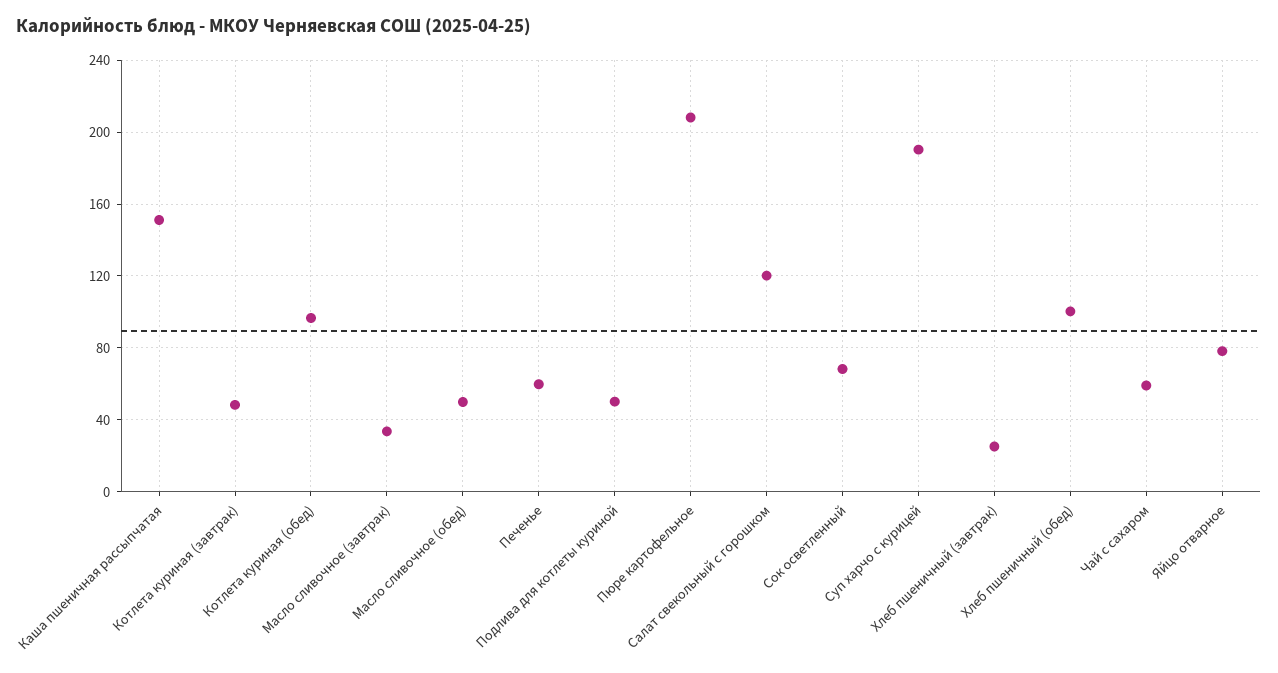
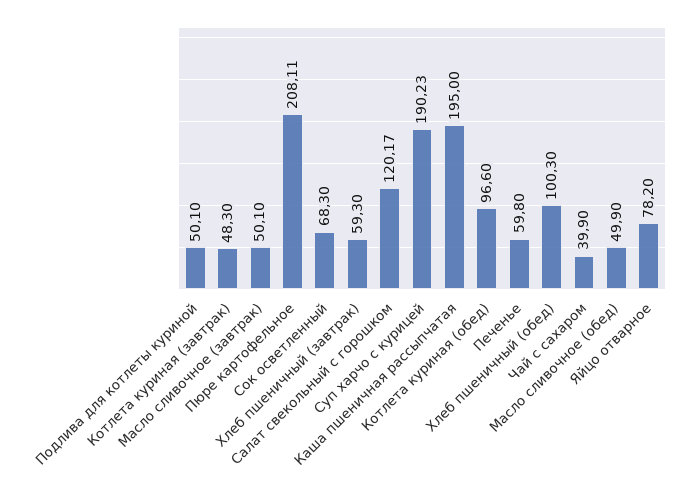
  {
-   "Каша пшеничная рассыпчатая": 150,
+   "Каша пшеничная рассыпчатая": 195,
    "Котлета куриная (завтрак)": 48.3,
    "Котлета куриная (обед)": 96.6,
-   "Масло сливочное (завтрак)": 35,
+   "Масло сливочное (завтрак)": 50.1,
    "Масло сливочное (обед)": 49.9,
    "Печенье": 59.8,
    "Подлива для котлеты куриной": 50.1,
    "Пюре картофельное": 208.11,
    "Салат свекольный с горошком": 120.17,
    "Сок осветленный": 68.3,
    "Суп харчо с курицей": 190.23,
-   "Хлеб пшеничный (завтрак)": 25,
+   "Хлеб пшеничный (завтрак)": 59.3,
    "Хлеб пшеничный (обед)": 100.3,
-   "Чай с сахаром": 60,
+   "Чай с сахаром": 39.9,
    "Яйцо отварное": 78.2
  }

